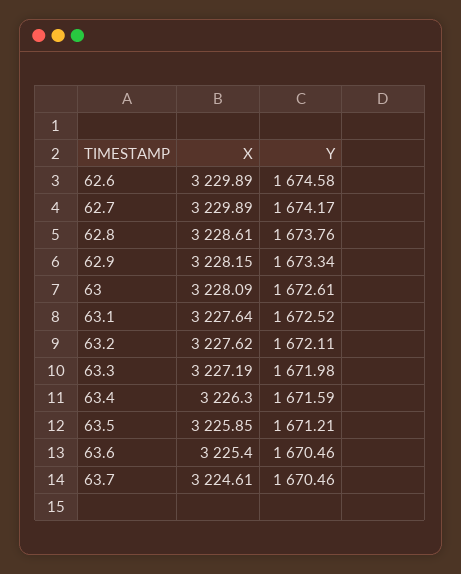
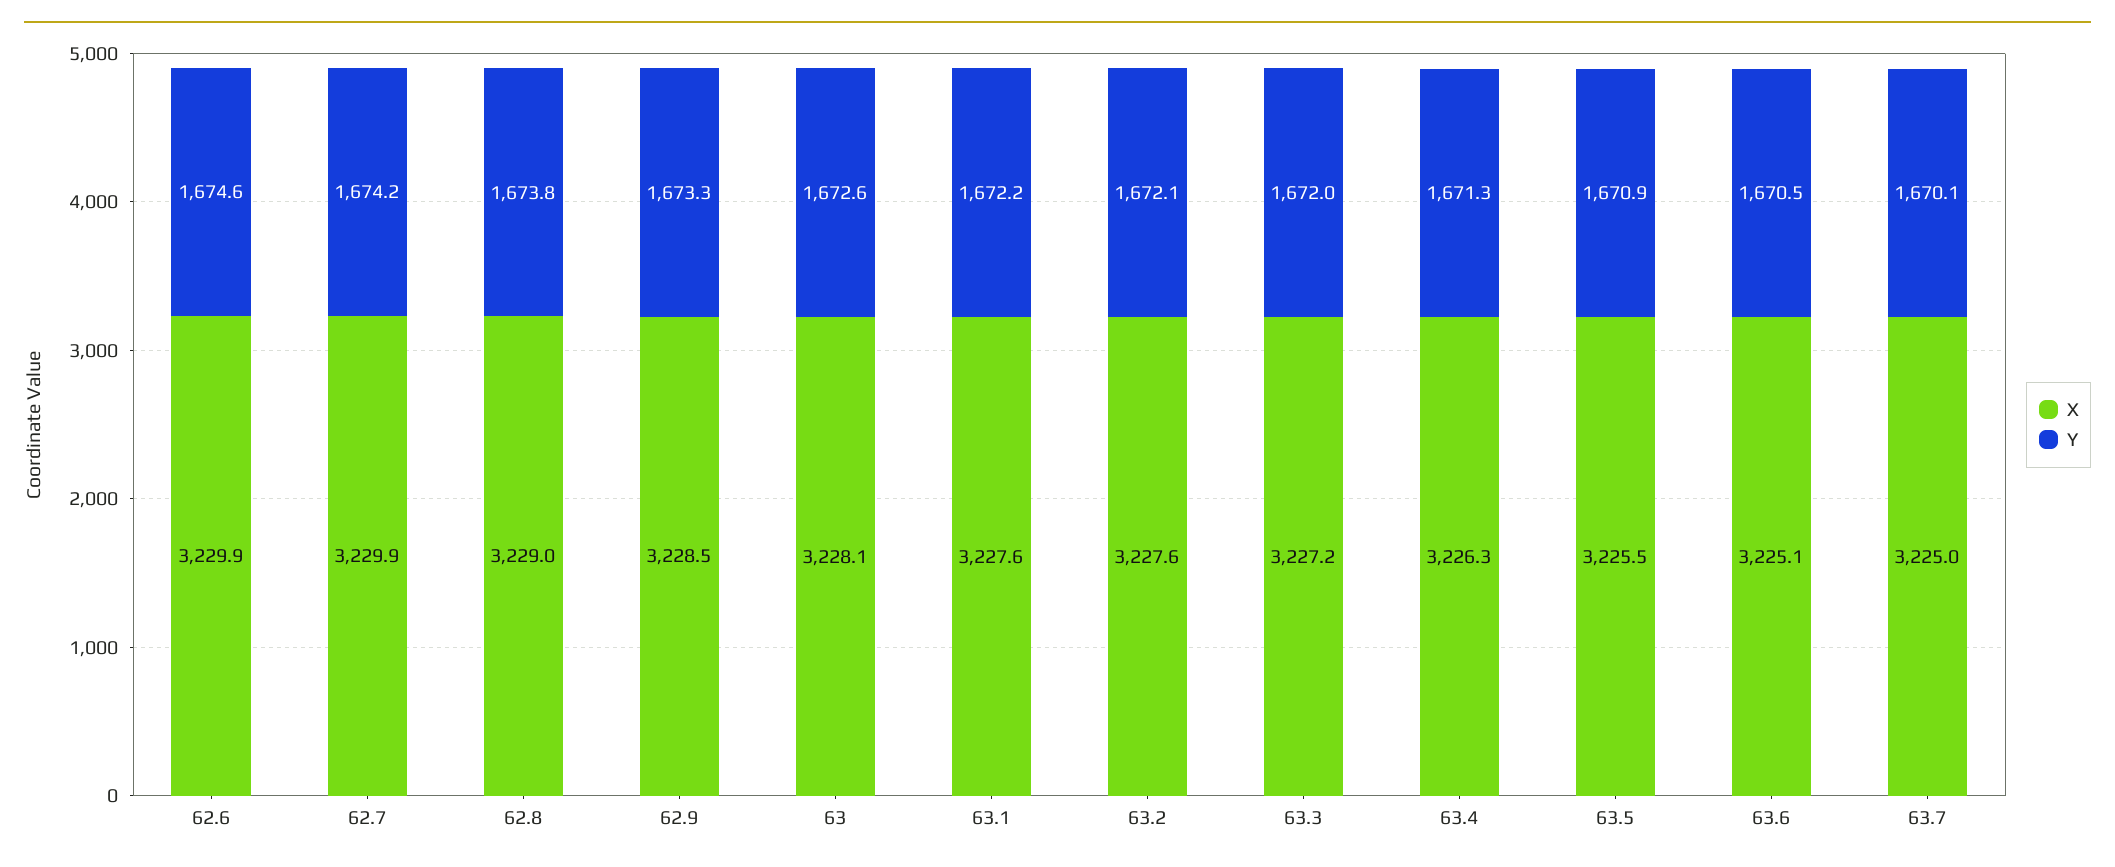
  {
    "X": {
      "62.6": 3229.89,
      "62.7": 3229.89,
-     "62.8": 3228.61,
+     "62.8": 3229,
-     "62.9": 3228.15,
+     "62.9": 3228.5,
      "63": 3228.09,
      "63.1": 3227.64,
      "63.2": 3227.62,
      "63.3": 3227.19,
      "63.4": 3226.3,
-     "63.5": 3225.85,
+     "63.5": 3225.5,
-     "63.6": 3225.4,
+     "63.6": 3225.1,
-     "63.7": 3224.61
+     "63.7": 3225
    },
    "Y": {
      "62.6": 1674.58,
      "62.7": 1674.17,
      "62.8": 1673.76,
      "62.9": 1673.34,
      "63": 1672.61,
-     "63.1": 1672.52,
+     "63.1": 1672.2,
      "63.2": 1672.11,
      "63.3": 1671.98,
-     "63.4": 1671.59,
+     "63.4": 1671.3,
-     "63.5": 1671.21,
+     "63.5": 1670.9,
      "63.6": 1670.46,
-     "63.7": 1670.46
+     "63.7": 1670.1
    }
  }

